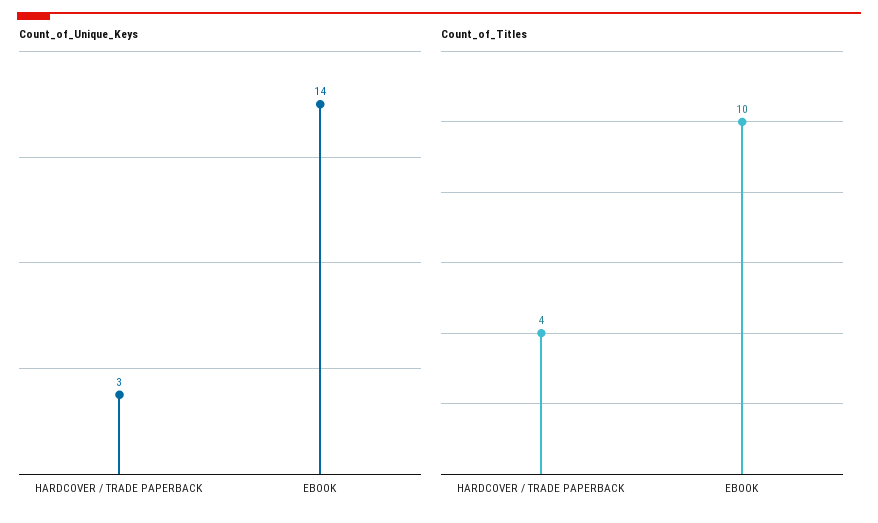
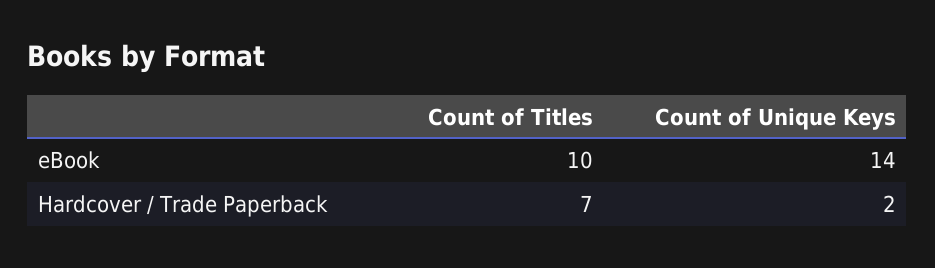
  {
    "Count_of_Unique_Keys": {
-     "HARDCOVER / TRADE PAPERBACK": 3,
+     "HARDCOVER / TRADE PAPERBACK": 2,
      "EBOOK": 14
    },
    "Count_of_Titles": {
-     "HARDCOVER / TRADE PAPERBACK": 4,
+     "HARDCOVER / TRADE PAPERBACK": 7,
      "EBOOK": 10
    }
  }

